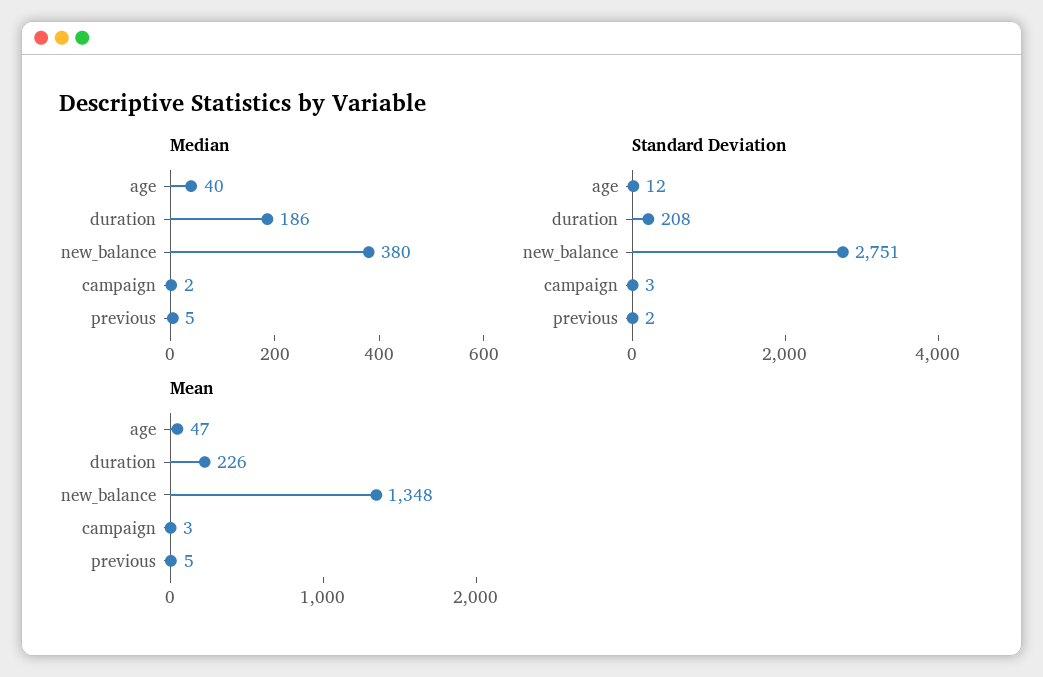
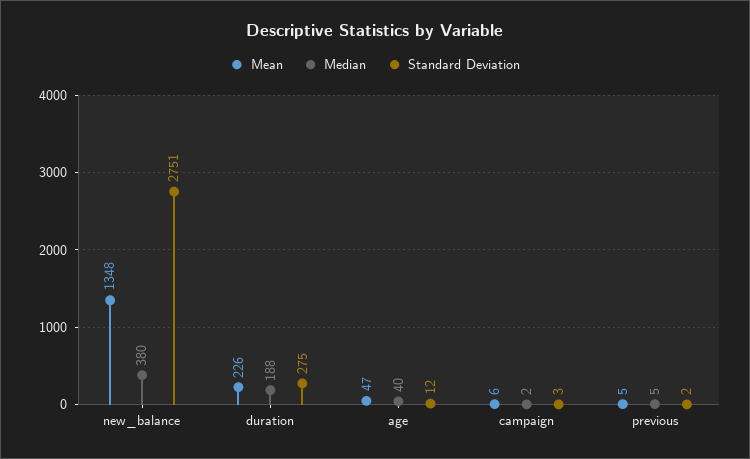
  {
    "Median": {
      "age": 40,
-     "duration": 186,
+     "duration": 188,
      "new_balance": 380,
      "campaign": 2,
      "previous": 5
    },
    "Standard Deviation": {
      "age": 12,
-     "duration": 208,
+     "duration": 275,
      "new_balance": 2751,
      "campaign": 3,
      "previous": 2
    },
    "Mean": {
      "age": 47,
      "duration": 226,
      "new_balance": 1348,
-     "campaign": 3,
+     "campaign": 6,
      "previous": 5
    }
  }

